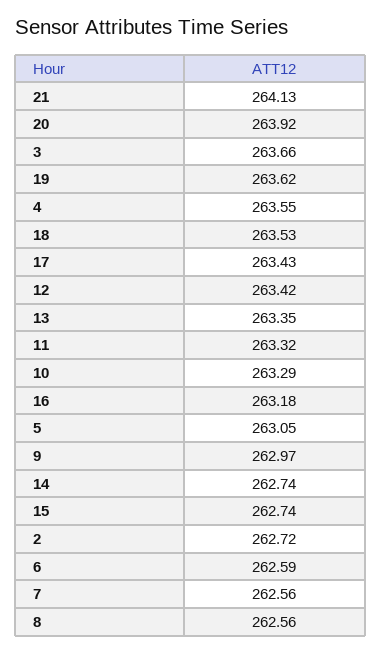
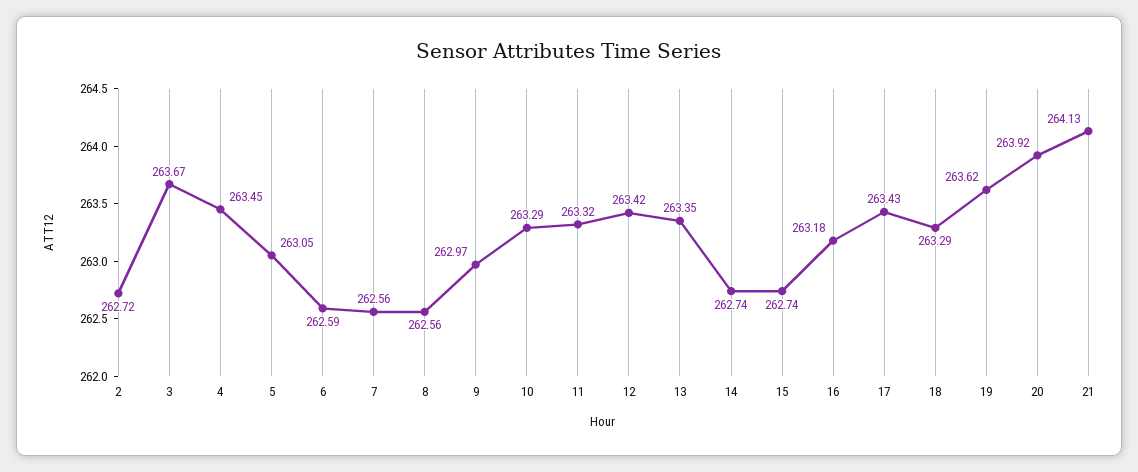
  {
    "21": 264.13,
    "20": 263.92,
-   "3": 263.66,
+   "3": 263.67,
    "19": 263.62,
-   "4": 263.55,
+   "4": 263.45,
-   "18": 263.53,
+   "18": 263.29,
    "17": 263.43,
    "12": 263.42,
    "13": 263.35,
    "11": 263.32,
    "10": 263.29,
    "16": 263.18,
    "5": 263.05,
    "9": 262.97,
    "14": 262.74,
    "15": 262.74,
    "2": 262.72,
    "6": 262.59,
    "7": 262.56,
    "8": 262.56
  }

